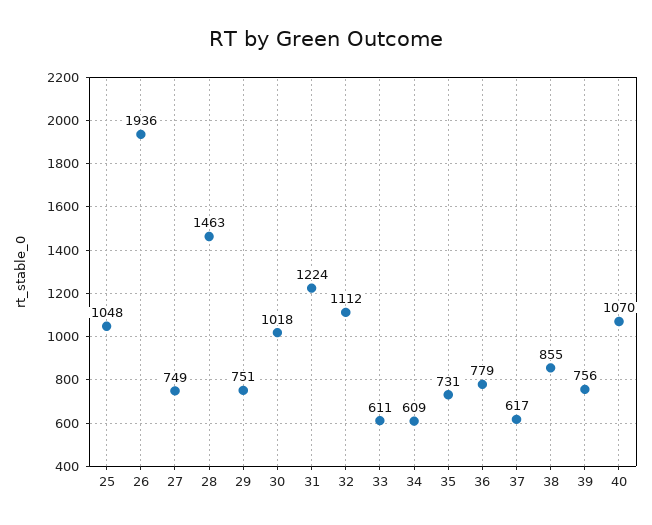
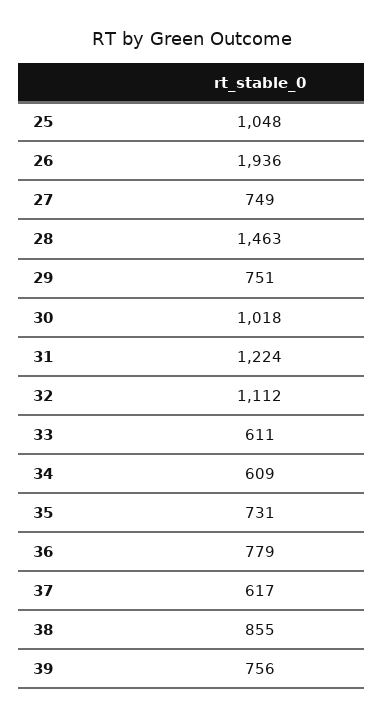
  {
    "25": 1048,
    "26": 1936,
    "27": 749,
    "28": 1463,
    "29": 751,
    "30": 1018,
    "31": 1224,
    "32": 1112,
    "33": 611,
    "34": 609,
    "35": 731,
    "36": 779,
    "37": 617,
    "38": 855,
-   "39": 756,
+   "39": 756
-   "40": 1070
  }

